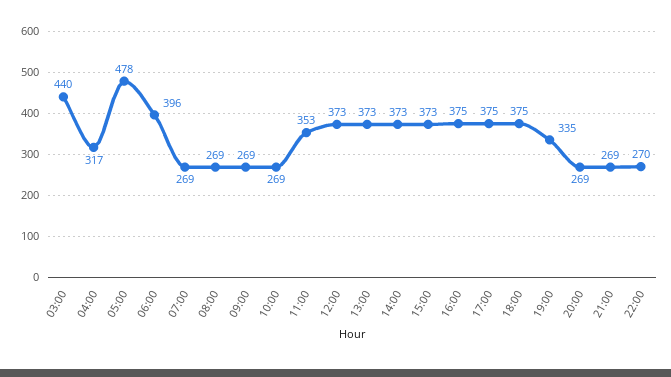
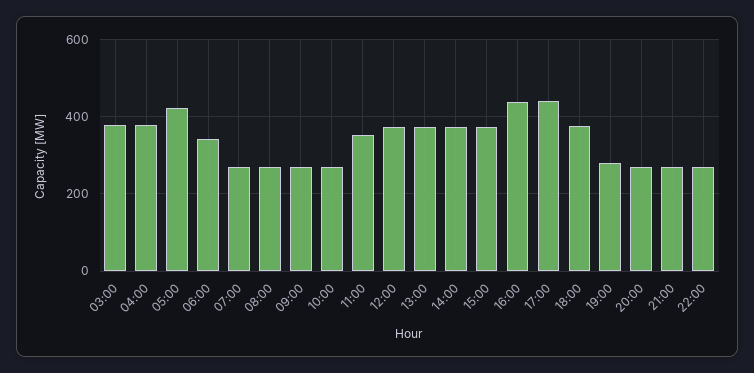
  {
-   "03:00": 440,
+   "03:00": 380,
-   "04:00": 317,
+   "04:00": 380,
-   "05:00": 478,
+   "05:00": 420,
-   "06:00": 396,
+   "06:00": 340,
    "07:00": 269,
    "08:00": 269,
    "09:00": 269,
    "10:00": 269,
    "11:00": 353,
    "12:00": 373,
    "13:00": 373,
    "14:00": 373,
    "15:00": 373,
-   "16:00": 375,
+   "16:00": 440,
-   "17:00": 375,
+   "17:00": 440,
    "18:00": 375,
-   "19:00": 335,
+   "19:00": 280,
    "20:00": 269,
    "21:00": 269,
    "22:00": 270
  }

